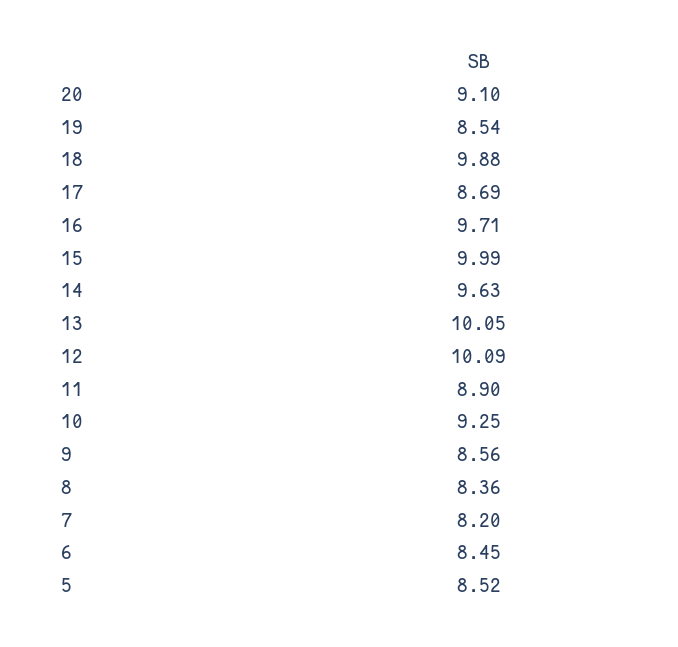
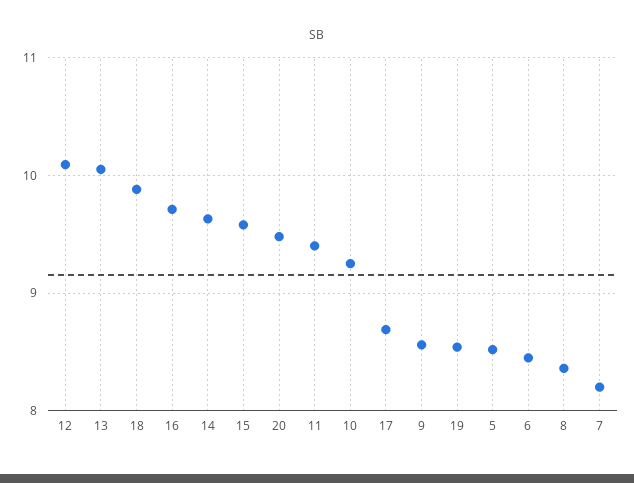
  {
-   "20": 9.1,
+   "20": 9.5,
    "19": 8.54,
    "18": 9.88,
    "17": 8.69,
    "16": 9.71,
-   "15": 9.99,
+   "15": 9.6,
    "14": 9.63,
    "13": 10.05,
    "12": 10.09,
-   "11": 8.9,
+   "11": 9.4,
    "10": 9.25,
    "9": 8.56,
    "8": 8.36,
    "7": 8.2,
    "6": 8.45,
    "5": 8.52
  }

